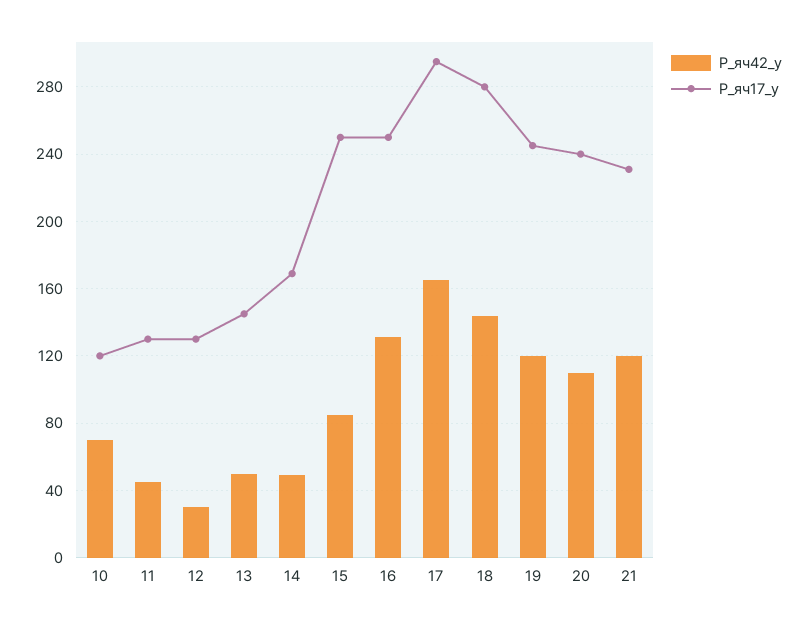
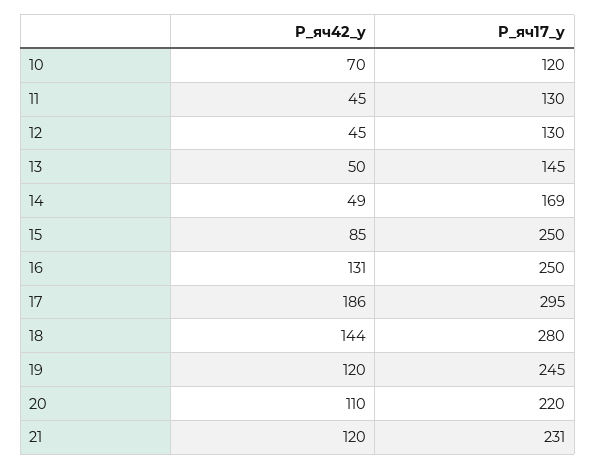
  {
    "P_яч42_y": {
      "10": 70,
      "11": 45,
-     "12": 30,
+     "12": 45,
      "13": 50,
      "14": 49,
      "15": 85,
      "16": 131,
-     "17": 165,
+     "17": 186,
      "18": 144,
      "19": 120,
      "20": 110,
      "21": 120
    },
    "P_яч17_y": {
      "10": 120,
      "11": 130,
      "12": 130,
      "13": 145,
      "14": 169,
      "15": 250,
      "16": 250,
      "17": 295,
      "18": 280,
      "19": 245,
-     "20": 240,
+     "20": 220,
      "21": 231
    }
  }

